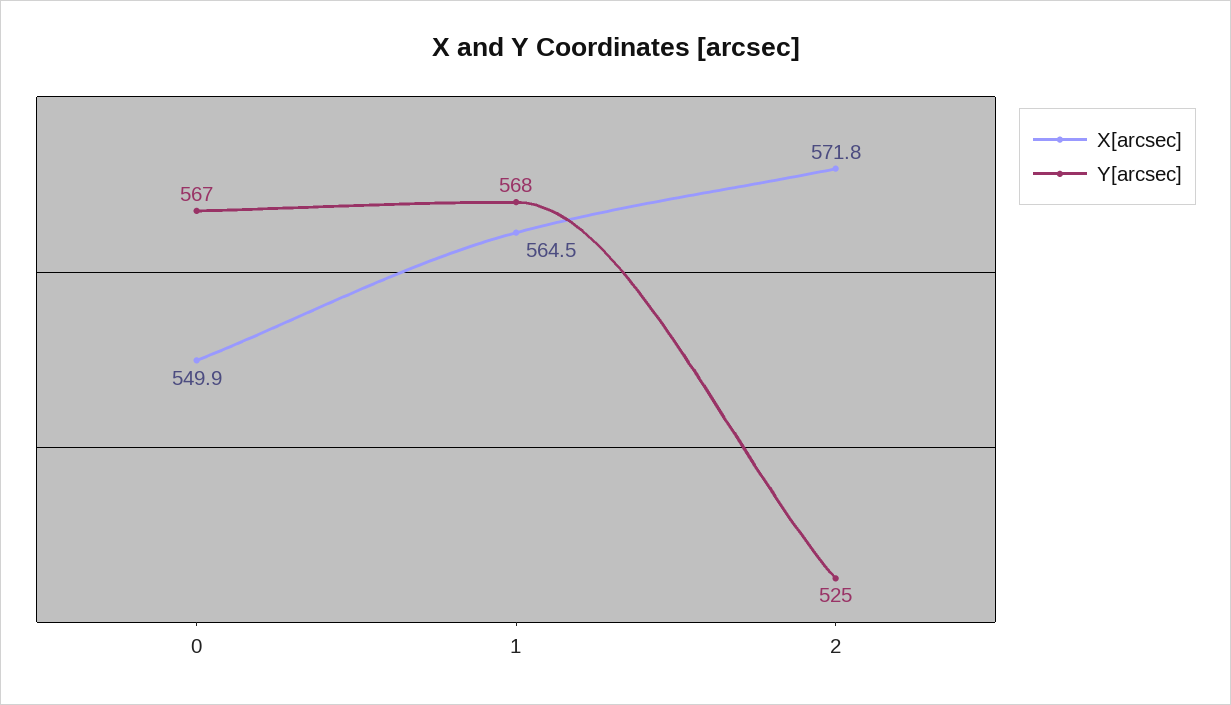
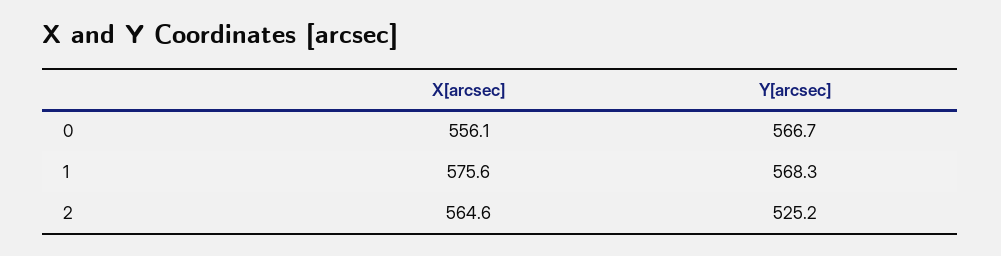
  {
    "X[arcsec]": {
-     "0": 549.9,
+     "0": 556.1,
-     "1": 564.5,
+     "1": 575.6,
-     "2": 571.8
+     "2": 564.6
    },
    "Y[arcsec]": {
      "0": 566.7,
      "1": 568.3,
      "2": 525.2
    }
  }

